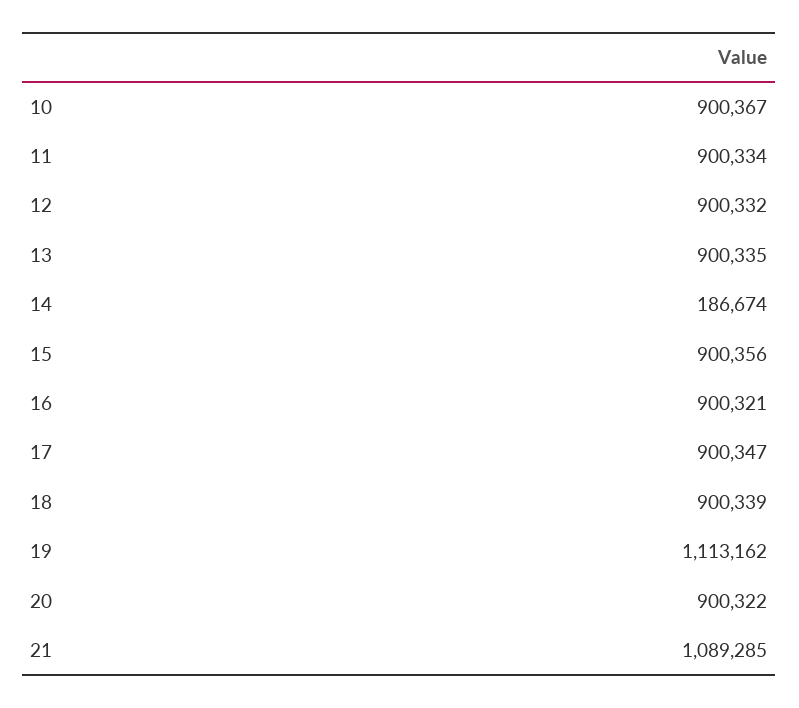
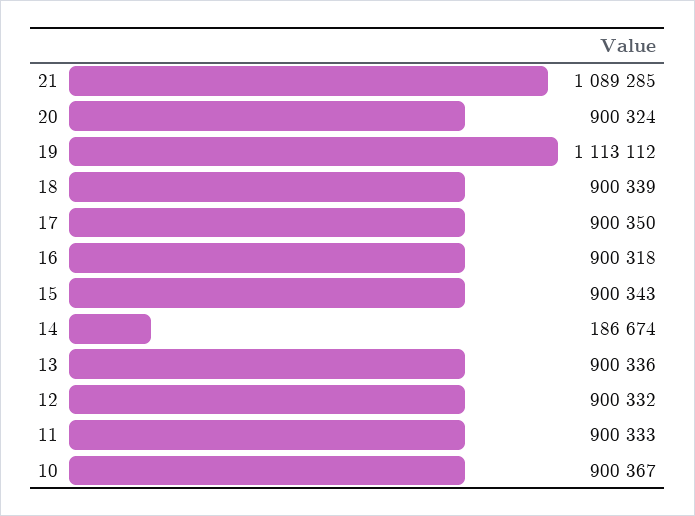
  {
    "10": 900367,
-   "11": 900334,
+   "11": 900333,
    "12": 900332,
-   "13": 900335,
+   "13": 900336,
    "14": 186674,
-   "15": 900356,
+   "15": 900343,
-   "16": 900321,
+   "16": 900318,
-   "17": 900347,
+   "17": 900350,
    "18": 900339,
-   "19": 1113162,
+   "19": 1113112,
-   "20": 900322,
+   "20": 900324,
    "21": 1089285
  }

